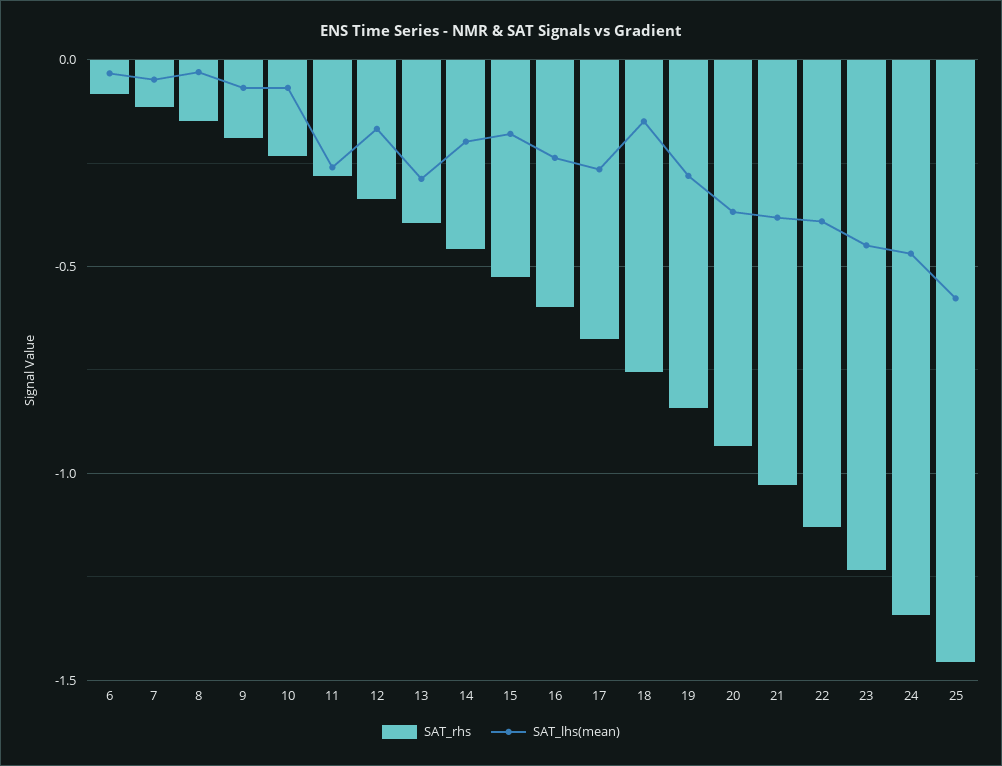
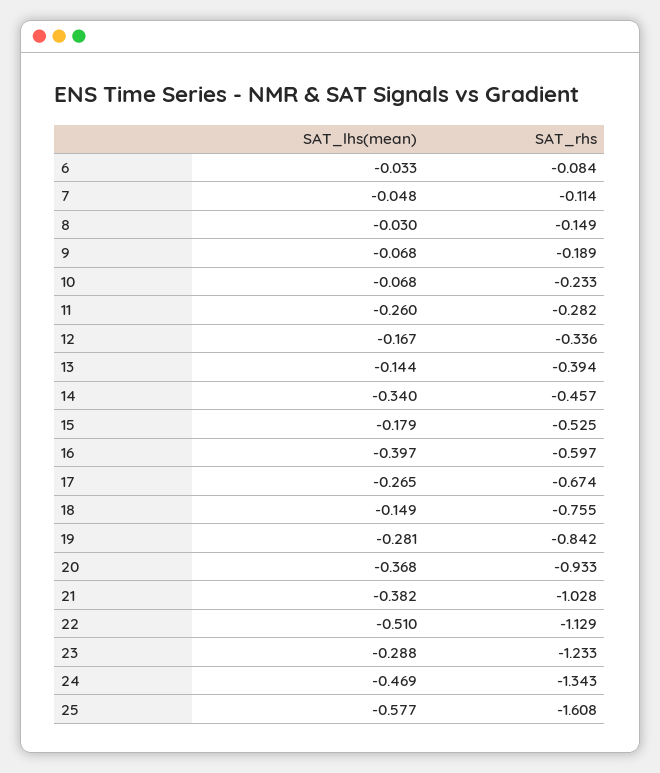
  {
    "SAT_rhs": {
      "6": -0.084,
      "7": -0.114,
      "8": -0.149,
      "9": -0.189,
      "10": -0.233,
      "11": -0.282,
      "12": -0.336,
      "13": -0.394,
      "14": -0.457,
      "15": -0.525,
      "16": -0.597,
      "17": -0.674,
      "18": -0.755,
      "19": -0.842,
      "20": -0.933,
      "21": -1.028,
      "22": -1.129,
      "23": -1.233,
      "24": -1.343,
-     "25": -1.45
+     "25": -1.608
    },
    "SAT_lhs(mean)": {
      "6": -0.033,
      "7": -0.048,
      "8": -0.03,
      "9": -0.068,
      "10": -0.068,
      "11": -0.26,
      "12": -0.167,
-     "13": -0.3,
+     "13": -0.144,
-     "14": -0.2,
+     "14": -0.34,
      "15": -0.179,
-     "16": -0.25,
+     "16": -0.397,
      "17": -0.265,
      "18": -0.149,
      "19": -0.281,
      "20": -0.368,
      "21": -0.382,
-     "22": -0.4,
+     "22": -0.51,
-     "23": -0.45,
+     "23": -0.288,
      "24": -0.469,
      "25": -0.577
    }
  }

